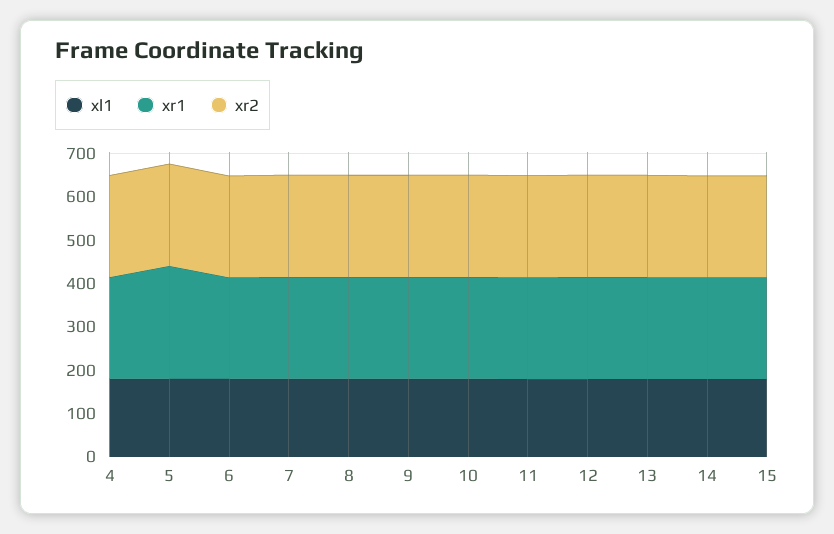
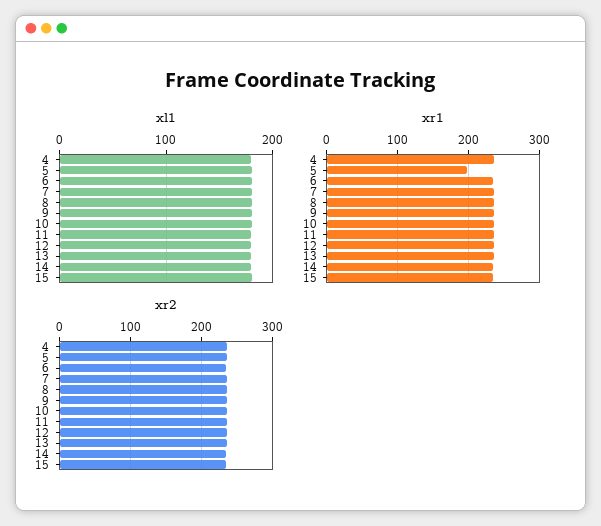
  {
    "xl1": {
      "4": 180,
      "5": 180,
      "6": 180,
      "7": 180,
      "8": 180,
      "9": 180,
      "10": 180,
      "11": 180,
      "12": 180,
      "13": 180,
      "14": 180,
      "15": 180
    },
    "xr1": {
      "4": 230,
-     "5": 260,
+     "5": 200,
      "6": 230,
      "7": 240,
      "8": 230,
      "9": 240,
      "10": 240,
      "11": 230,
      "12": 240,
      "13": 240,
      "14": 230,
      "15": 230
    },
    "xr2": {
      "4": 230,
      "5": 240,
      "6": 230,
      "7": 240,
      "8": 230,
      "9": 240,
      "10": 240,
      "11": 230,
      "12": 240,
      "13": 240,
      "14": 230,
      "15": 230
    }
  }

